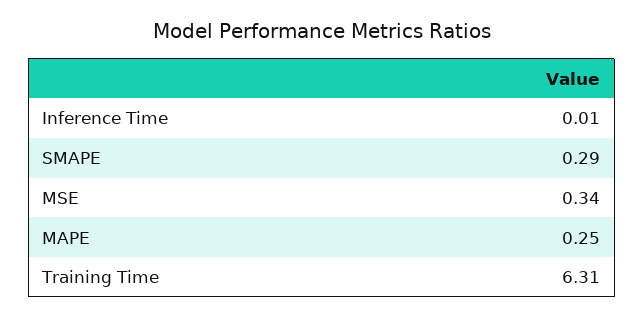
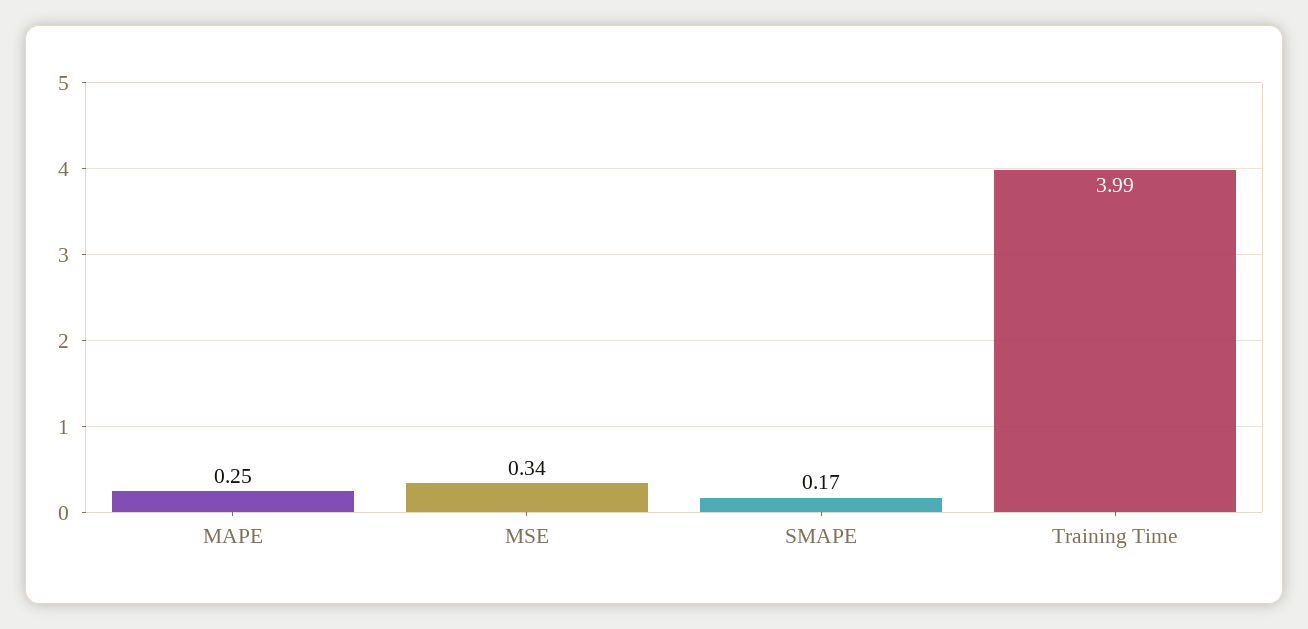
  {
-   "Inference Time": 0.01,
-   "SMAPE": 0.29,
+   "SMAPE": 0.17,
    "MSE": 0.34,
    "MAPE": 0.25,
-   "Training Time": 6.31
+   "Training Time": 3.99
  }

